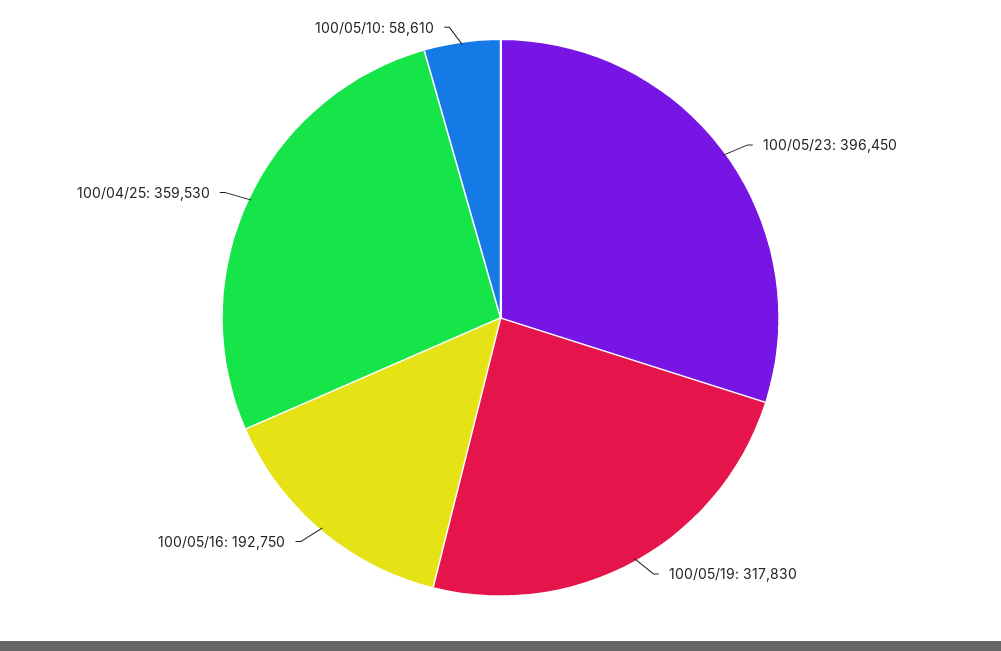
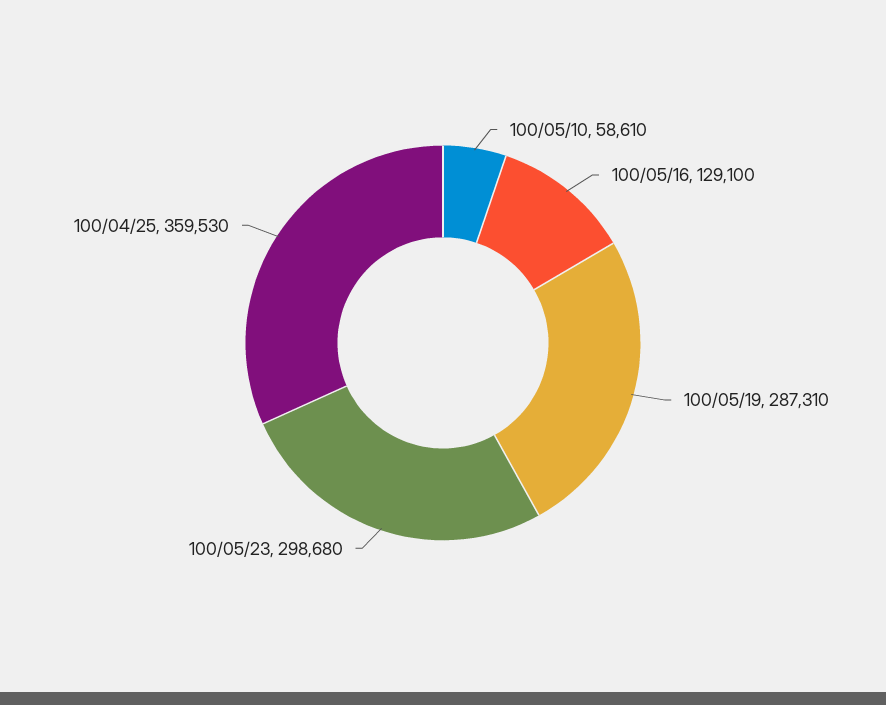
  {
-   "100/05/23": 396450,
+   "100/05/23": 298680,
-   "100/05/19": 317830,
+   "100/05/19": 287310,
-   "100/05/16": 192750,
+   "100/05/16": 129100,
    "100/04/25": 359530,
    "100/05/10": 58610
  }

